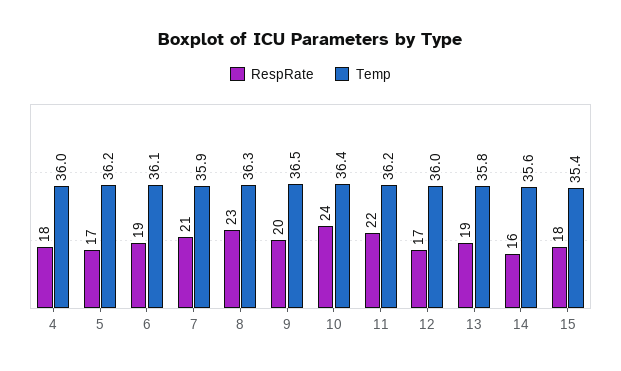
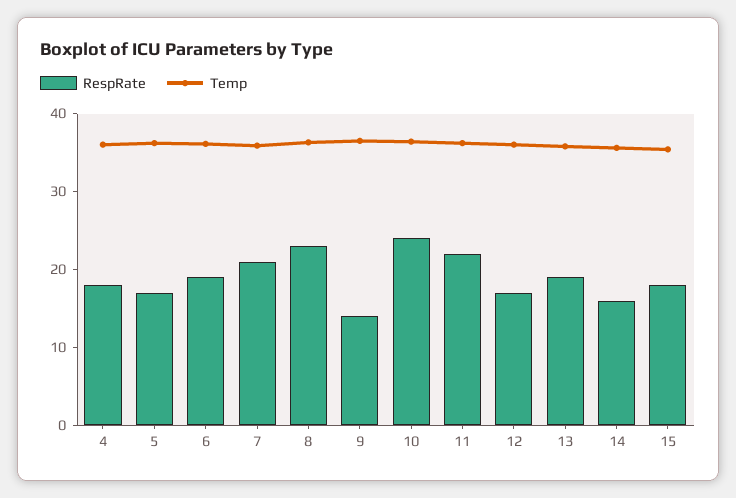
  {
    "RespRate": {
      "4": 18,
      "5": 17,
      "6": 19,
      "7": 21,
      "8": 23,
-     "9": 20,
+     "9": 14,
      "10": 24,
      "11": 22,
      "12": 17,
      "13": 19,
      "14": 16,
      "15": 18
    },
    "Temp": {
      "4": 36,
      "5": 36.2,
      "6": 36.1,
      "7": 35.9,
      "8": 36.3,
      "9": 36.5,
      "10": 36.4,
      "11": 36.2,
      "12": 36,
      "13": 35.8,
      "14": 35.6,
      "15": 35.4
    }
  }

